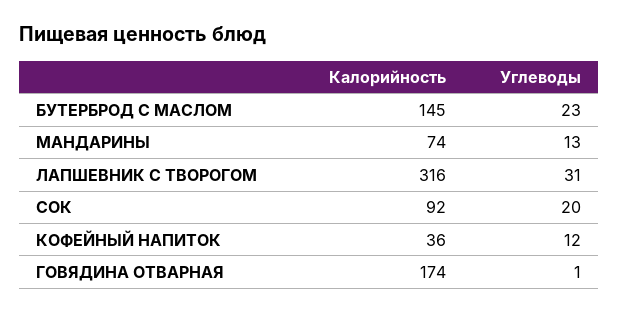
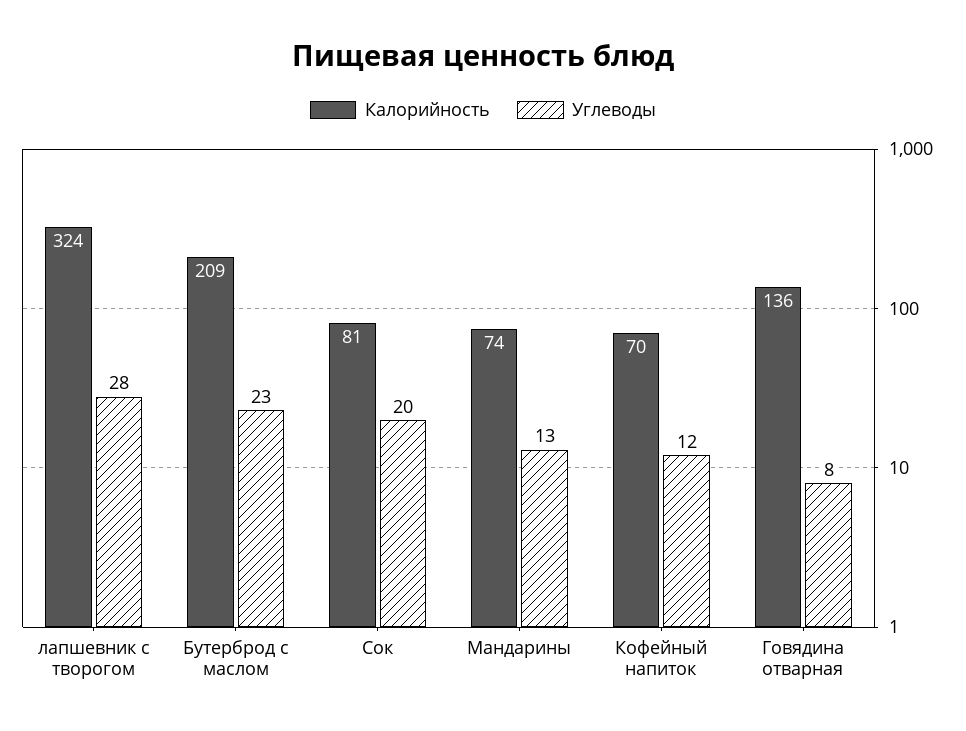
  {
    "Калорийность": {
-     "БУТЕРБРОД С МАСЛОМ": 145,
+     "БУТЕРБРОД С МАСЛОМ": 209,
      "МАНДАРИНЫ": 74,
-     "ЛАПШЕВНИК С ТВОРОГОМ": 316,
+     "ЛАПШЕВНИК С ТВОРОГОМ": 324,
-     "СОК": 92,
+     "СОК": 81,
-     "КОФЕЙНЫЙ НАПИТОК": 36,
+     "КОФЕЙНЫЙ НАПИТОК": 70,
-     "ГОВЯДИНА ОТВАРНАЯ": 174
+     "ГОВЯДИНА ОТВАРНАЯ": 136
    },
    "Углеводы": {
      "БУТЕРБРОД С МАСЛОМ": 23,
      "МАНДАРИНЫ": 13,
-     "ЛАПШЕВНИК С ТВОРОГОМ": 31,
+     "ЛАПШЕВНИК С ТВОРОГОМ": 28,
      "СОК": 20,
      "КОФЕЙНЫЙ НАПИТОК": 12,
-     "ГОВЯДИНА ОТВАРНАЯ": 1
+     "ГОВЯДИНА ОТВАРНАЯ": 8
    }
  }

